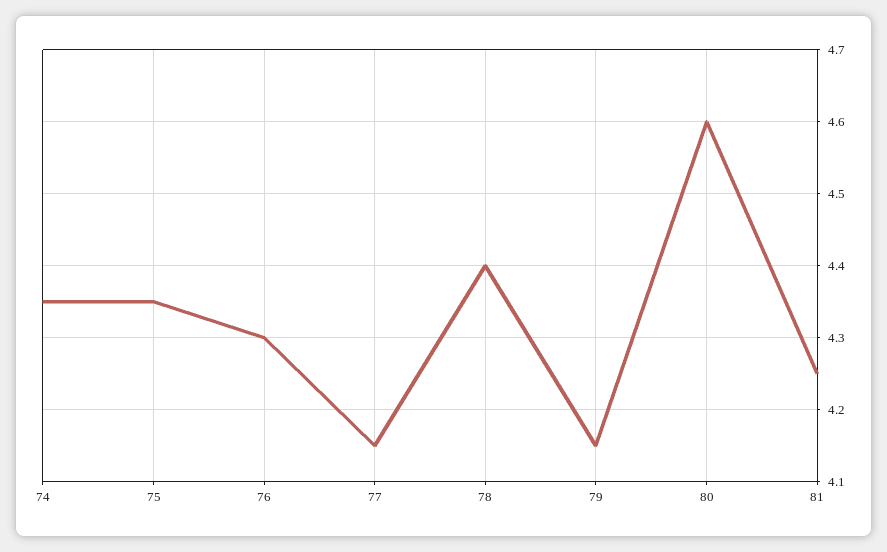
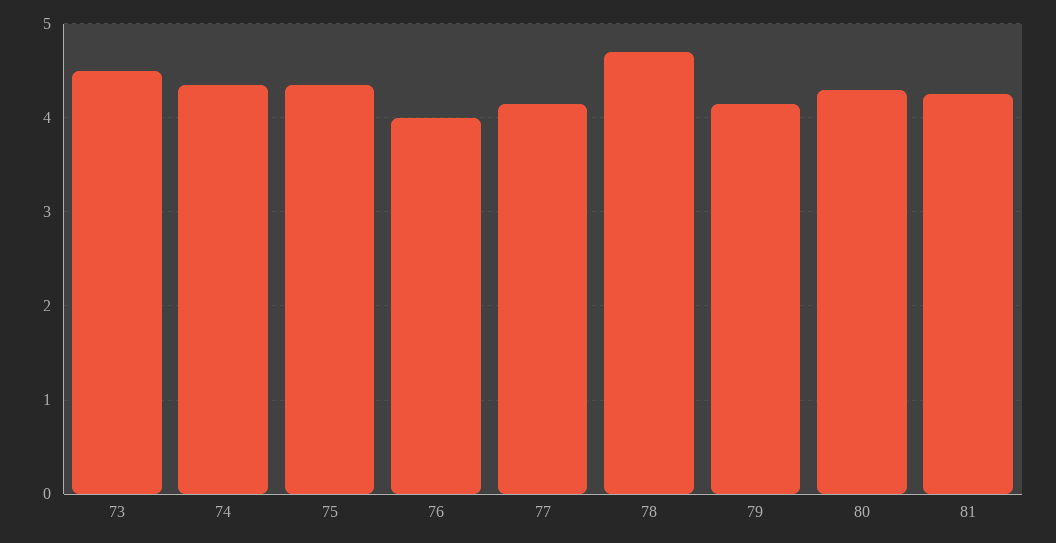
  {
    "74": 4.35,
    "75": 4.35,
-   "76": 4.3,
+   "76": 4,
    "77": 4.15,
-   "78": 4.4,
+   "78": 4.7,
    "79": 4.15,
-   "80": 4.6,
+   "80": 4.3,
-   "81": 4.25
+   "81": 4.25,
+   "73": 4.5
  }

